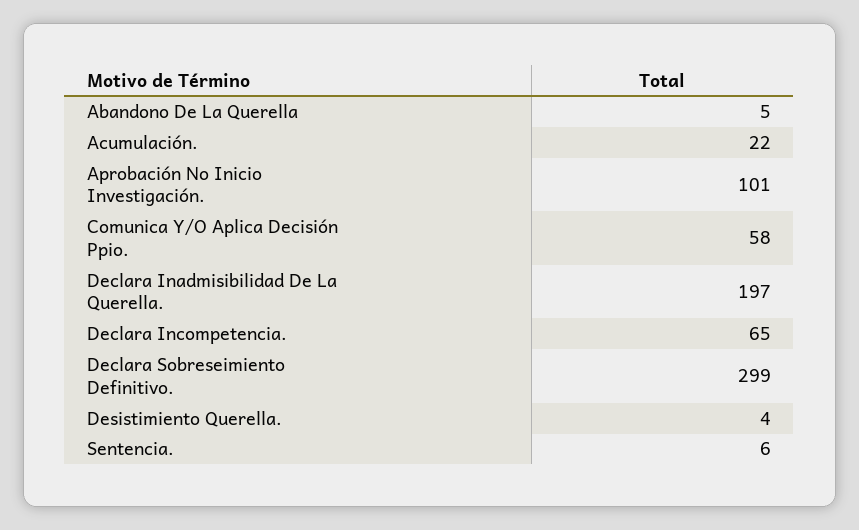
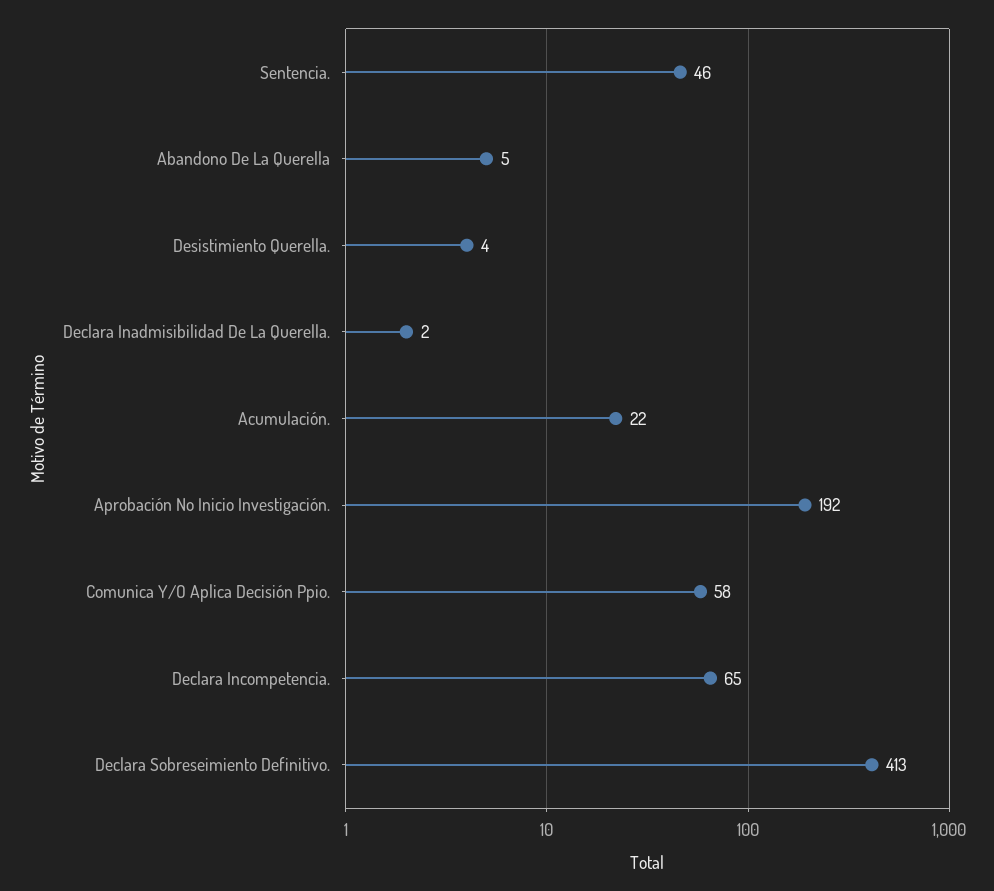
  {
    "Abandono De La Querella": 5,
    "Acumulación.": 22,
-   "Aprobación No Inicio Investigación.": 101,
+   "Aprobación No Inicio Investigación.": 192,
    "Comunica Y/O Aplica Decisión Ppio.": 58,
-   "Declara Inadmisibilidad De La Querella.": 197,
+   "Declara Inadmisibilidad De La Querella.": 2,
    "Declara Incompetencia.": 65,
-   "Declara Sobreseimiento Definitivo.": 299,
+   "Declara Sobreseimiento Definitivo.": 413,
    "Desistimiento Querella.": 4,
-   "Sentencia.": 6
+   "Sentencia.": 46
  }

